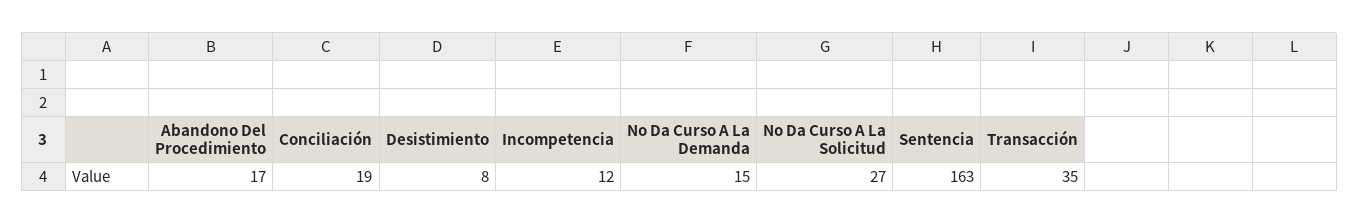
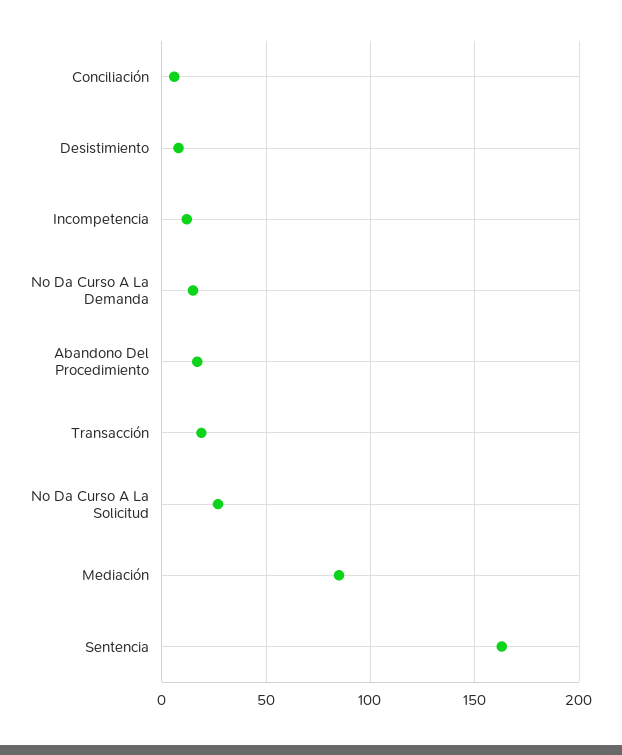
  {
    "Abandono Del Procedimiento": 17,
-   "Conciliación": 19,
+   "Conciliación": 5,
    "Desistimiento": 8,
    "Incompetencia": 12,
    "No Da Curso A La Demanda": 15,
    "No Da Curso A La Solicitud": 27,
    "Sentencia": 163,
-   "Transacción": 35
+   "Transacción": 20,
+   "Mediación": 85
  }

